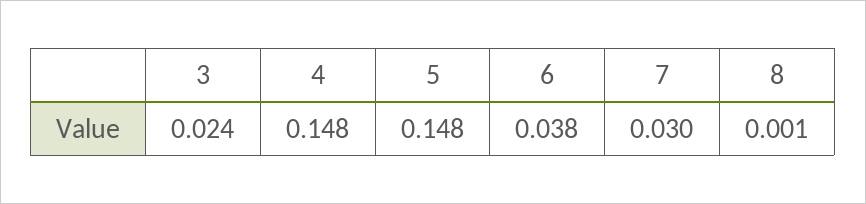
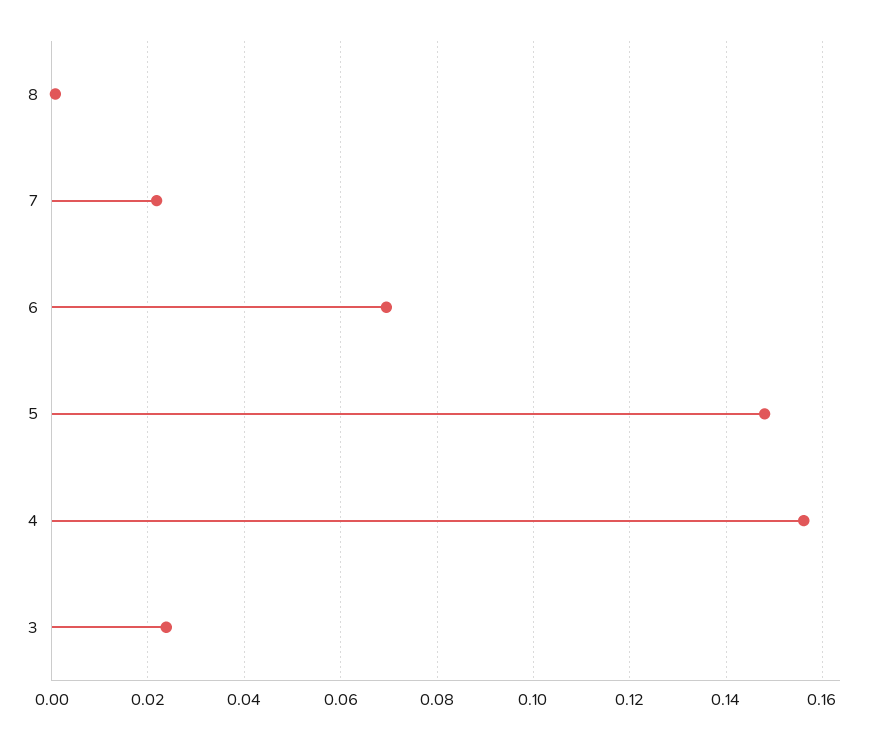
  {
    "3": 0.024,
-   "4": 0.148,
+   "4": 0.156,
    "5": 0.148,
-   "6": 0.038,
+   "6": 0.07,
-   "7": 0.03,
+   "7": 0.022,
    "8": 0.001
  }

